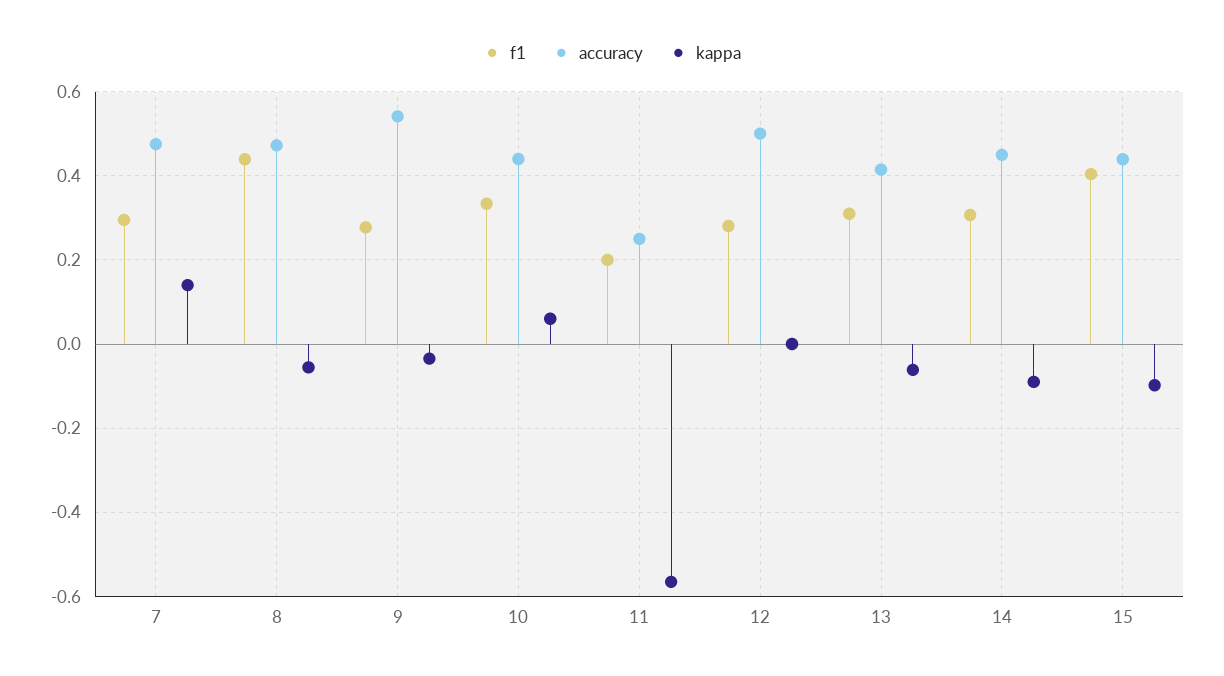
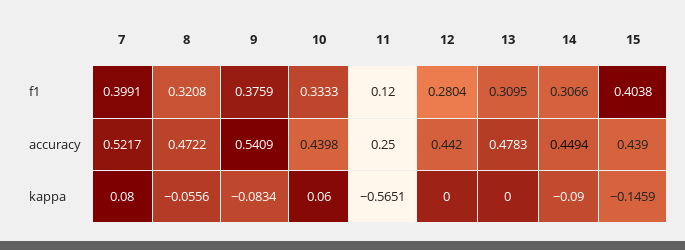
  {
    "f1": {
-     "7": 0.3,
+     "7": 0.3991,
-     "8": 0.44,
+     "8": 0.3208,
-     "9": 0.28,
+     "9": 0.3759,
      "10": 0.3333,
-     "11": 0.2,
+     "11": 0.12,
      "12": 0.2804,
      "13": 0.3095,
      "14": 0.3066,
      "15": 0.4038
    },
    "accuracy": {
-     "7": 0.48,
+     "7": 0.5217,
      "8": 0.4722,
      "9": 0.5409,
      "10": 0.4398,
      "11": 0.25,
-     "12": 0.5,
+     "12": 0.442,
-     "13": 0.42,
+     "13": 0.4783,
      "14": 0.4494,
      "15": 0.439
    },
    "kappa": {
-     "7": 0.14,
+     "7": 0.08,
      "8": -0.0556,
-     "9": -0.04,
+     "9": -0.0834,
      "10": 0.06,
      "11": -0.5651,
      "12": 0,
-     "13": -0.06,
+     "13": 0,
      "14": -0.09,
-     "15": -0.1
+     "15": -0.1459
    }
  }

